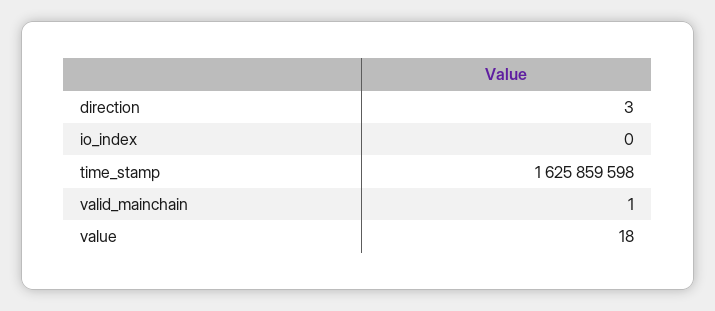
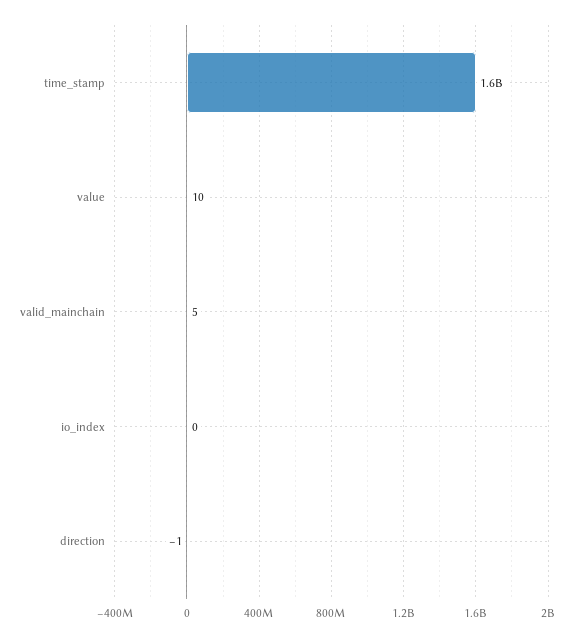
  {
-   "direction": 3,
+   "direction": -1,
    "io_index": 0,
    "time_stamp": 1625859598,
-   "valid_mainchain": 1,
+   "valid_mainchain": 5,
-   "value": 18
+   "value": 10
  }

